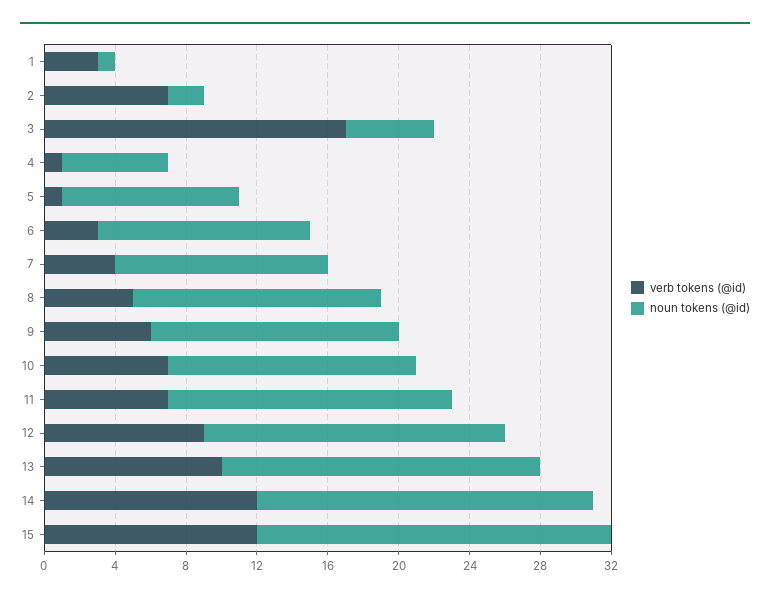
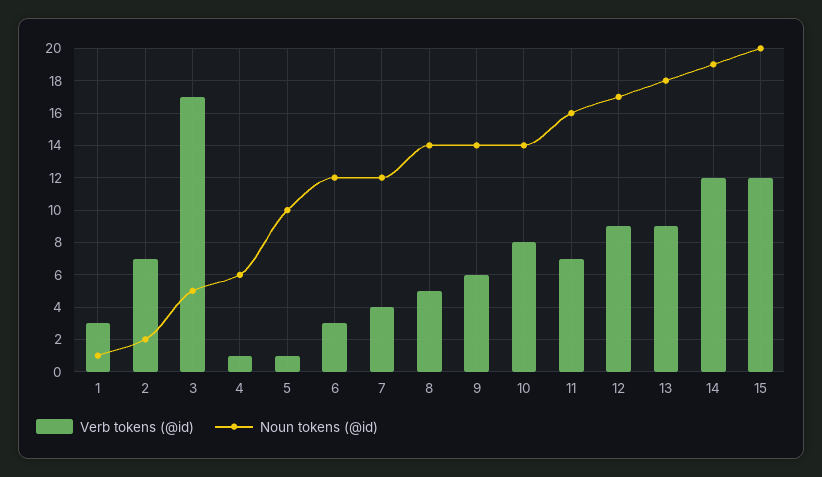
  {
    "verb tokens (@id)": {
      "1": 3,
      "2": 7,
      "3": 17,
      "4": 1,
      "5": 1,
      "6": 3,
      "7": 4,
      "8": 5,
      "9": 6,
-     "10": 7,
+     "10": 8,
      "11": 7,
      "12": 9,
-     "13": 10,
+     "13": 9,
      "14": 12,
      "15": 12
    },
    "noun tokens (@id)": {
      "1": 1,
      "2": 2,
      "3": 5,
      "4": 6,
      "5": 10,
      "6": 12,
      "7": 12,
      "8": 14,
      "9": 14,
      "10": 14,
      "11": 16,
      "12": 17,
      "13": 18,
      "14": 19,
      "15": 20
    }
  }

